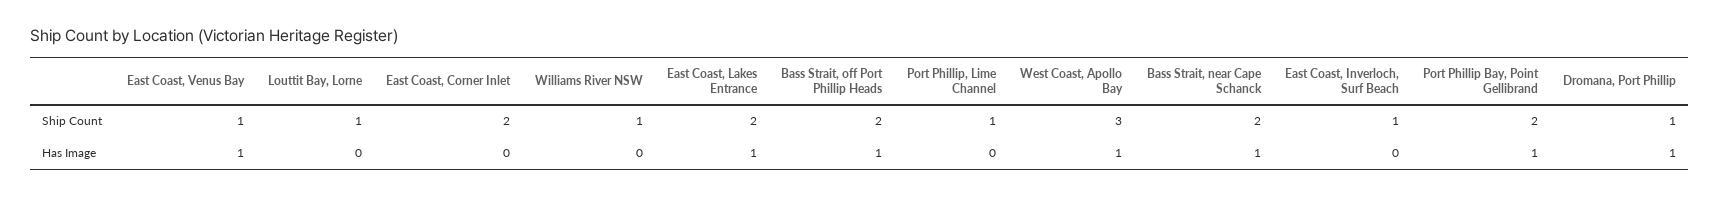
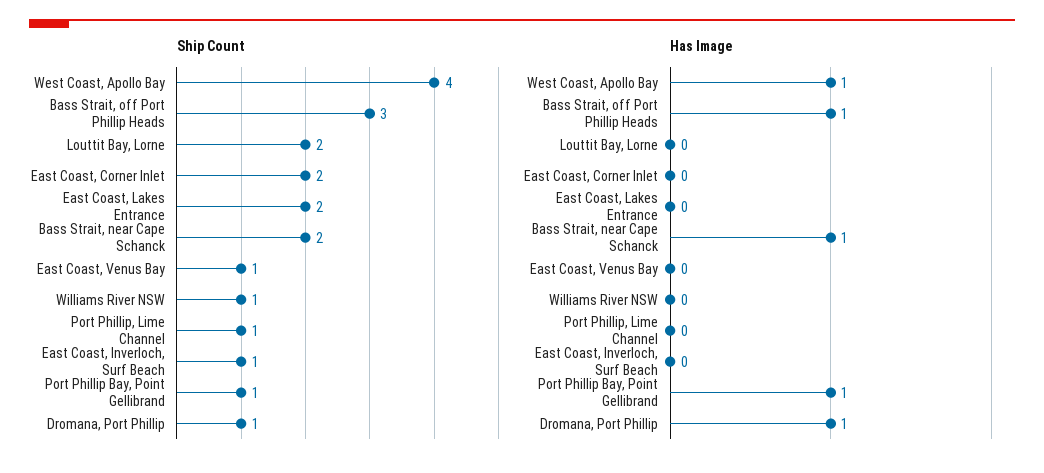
  {
    "Ship Count": {
      "East Coast, Venus Bay": 1,
-     "Louttit Bay, Lorne": 1,
+     "Louttit Bay, Lorne": 2,
      "East Coast, Corner Inlet": 2,
      "Williams River NSW": 1,
      "East Coast, Lakes Entrance": 2,
-     "Bass Strait, off Port Phillip Heads": 2,
+     "Bass Strait, off Port Phillip Heads": 3,
      "Port Phillip, Lime Channel": 1,
-     "West Coast, Apollo Bay": 3,
+     "West Coast, Apollo Bay": 4,
      "Bass Strait, near Cape Schanck": 2,
      "East Coast, Inverloch, Surf Beach": 1,
-     "Port Phillip Bay, Point Gellibrand": 2,
+     "Port Phillip Bay, Point Gellibrand": 1,
      "Dromana, Port Phillip": 1
    },
    "Has Image": {
-     "East Coast, Venus Bay": 1,
+     "East Coast, Venus Bay": 0,
      "Louttit Bay, Lorne": 0,
      "East Coast, Corner Inlet": 0,
      "Williams River NSW": 0,
-     "East Coast, Lakes Entrance": 1,
+     "East Coast, Lakes Entrance": 0,
      "Bass Strait, off Port Phillip Heads": 1,
      "Port Phillip, Lime Channel": 0,
      "West Coast, Apollo Bay": 1,
      "Bass Strait, near Cape Schanck": 1,
      "East Coast, Inverloch, Surf Beach": 0,
      "Port Phillip Bay, Point Gellibrand": 1,
      "Dromana, Port Phillip": 1
    }
  }

